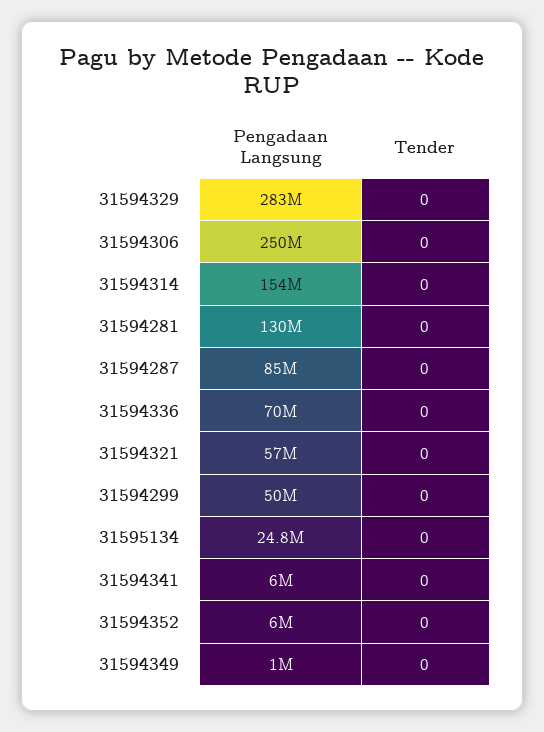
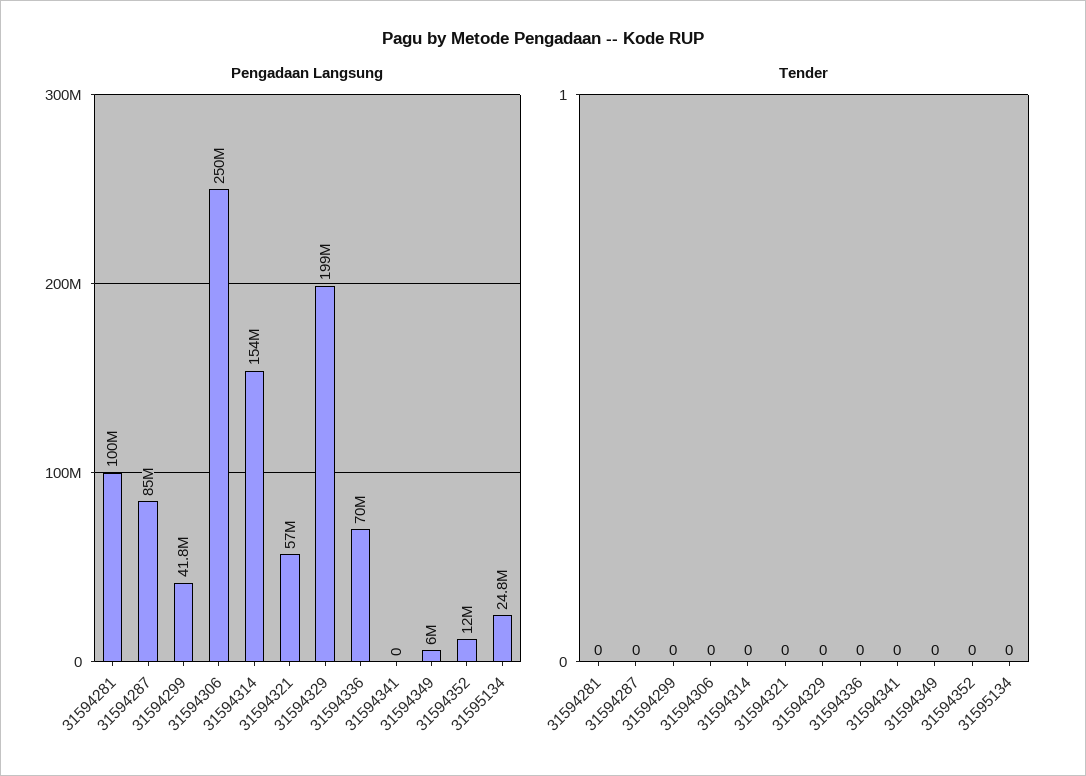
  {
    "Pengadaan Langsung": {
-     "31594329": 283000000,
+     "31594329": 199000000,
      "31594306": 250000000,
      "31594314": 154000000,
-     "31594281": 130000000,
+     "31594281": 100000000,
      "31594287": 85000000,
      "31594336": 70000000,
      "31594321": 57000000,
-     "31594299": 50000000,
+     "31594299": 41800000,
      "31595134": 24800000,
-     "31594341": 6000000,
+     "31594341": 0,
-     "31594352": 6000000,
+     "31594352": 12000000,
-     "31594349": 1000000
+     "31594349": 6000000
    },
    "Tender": {
      "31594329": 0,
      "31594306": 0,
      "31594314": 0,
      "31594281": 0,
      "31594287": 0,
      "31594336": 0,
      "31594321": 0,
      "31594299": 0,
      "31595134": 0,
      "31594341": 0,
      "31594352": 0,
      "31594349": 0
    }
  }

